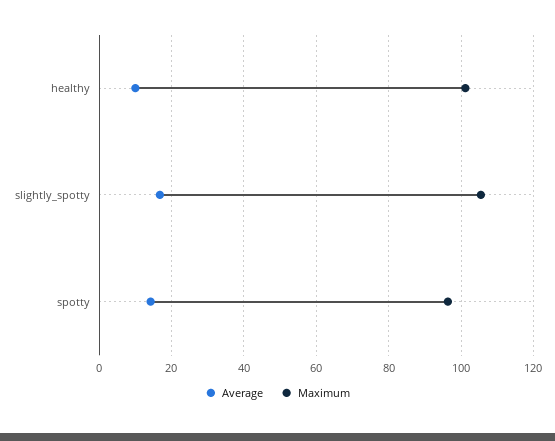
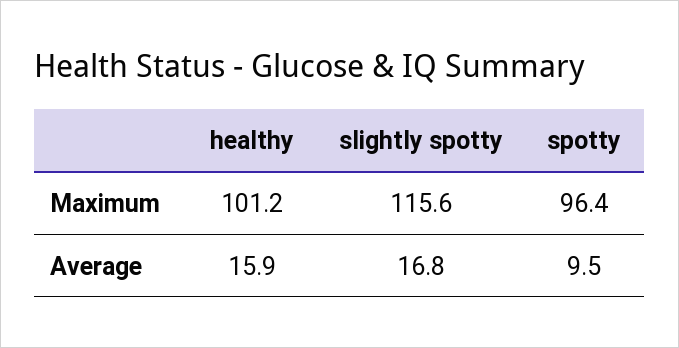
  {
    "Average": {
-     "healthy": 10,
+     "healthy": 15.9,
      "slightly_spotty": 16.8,
-     "spotty": 14
+     "spotty": 9.5
    },
    "Maximum": {
      "healthy": 101.2,
-     "slightly_spotty": 106,
+     "slightly_spotty": 115.6,
      "spotty": 96.4
    }
  }

